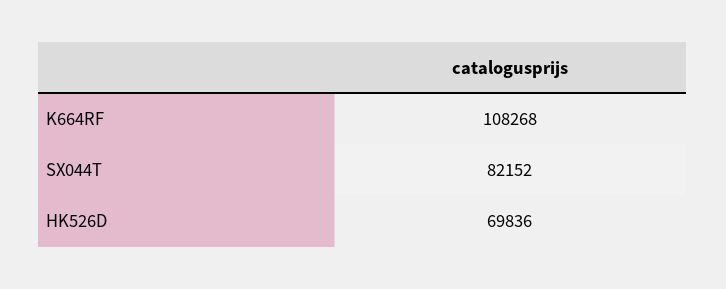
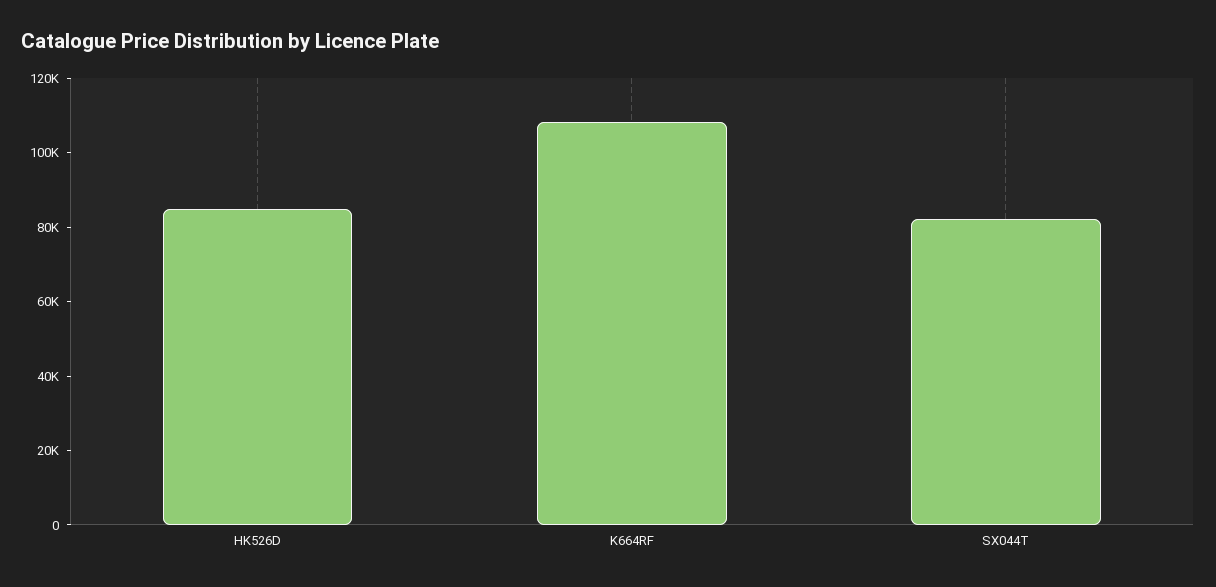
  {
    "K664RF": 108268,
    "SX044T": 82152,
-   "HK526D": 69836
+   "HK526D": 85000
  }

